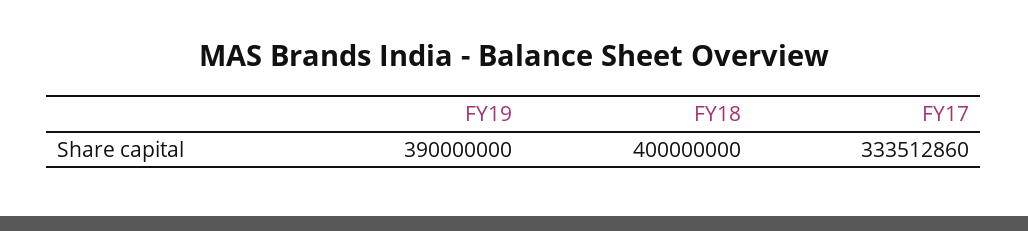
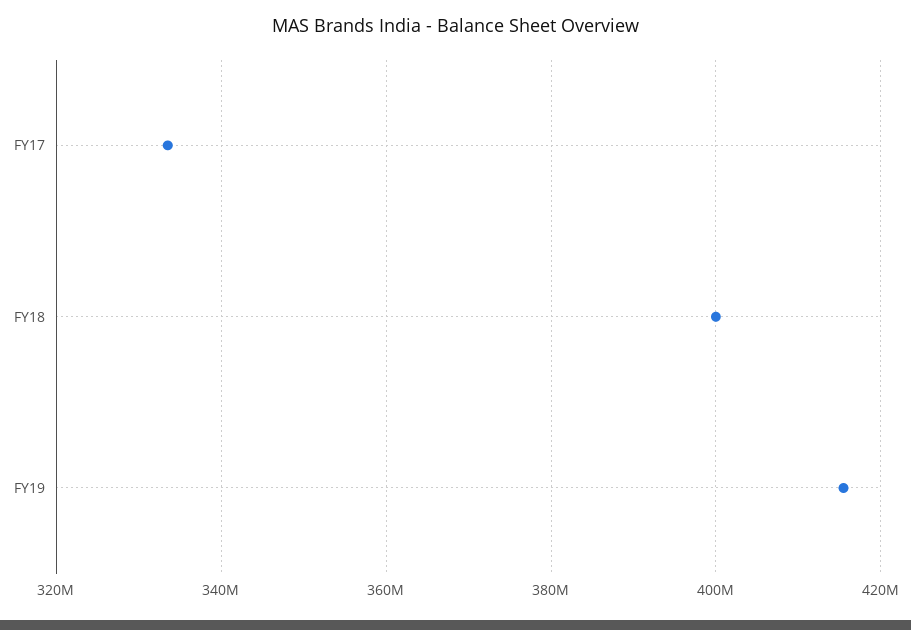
  {
-   "FY19": 390000000,
+   "FY19": 416000000,
    "FY18": 400000000,
    "FY17": 333512860
  }

